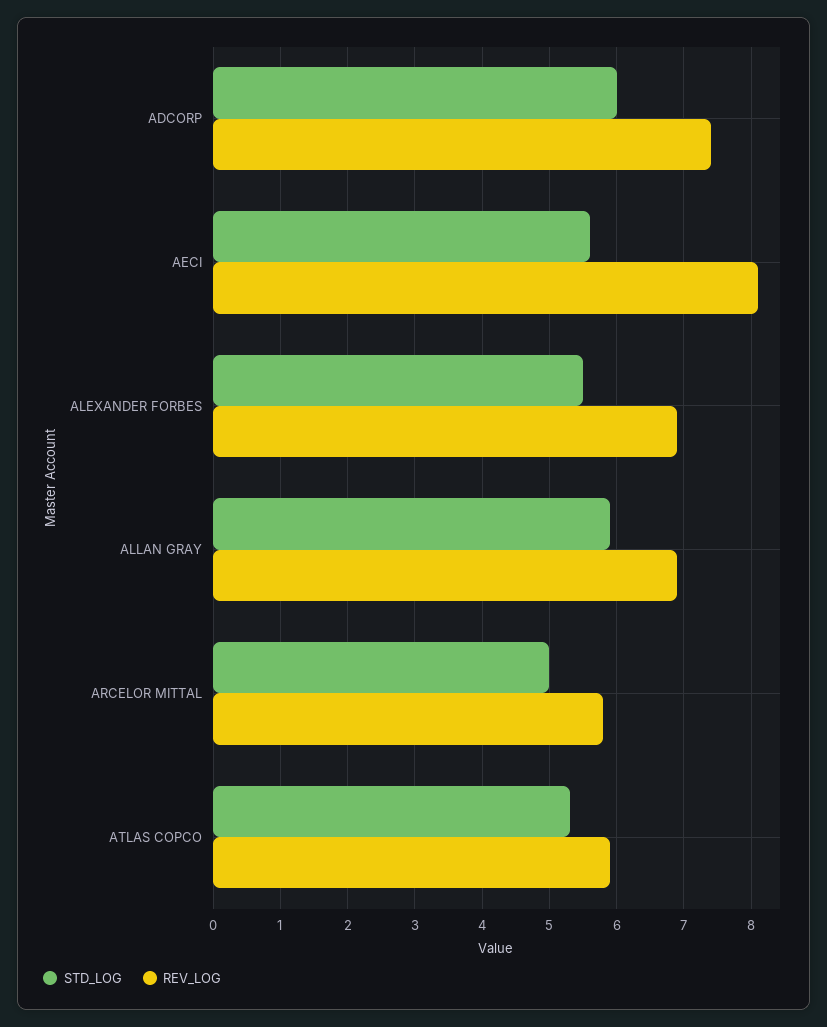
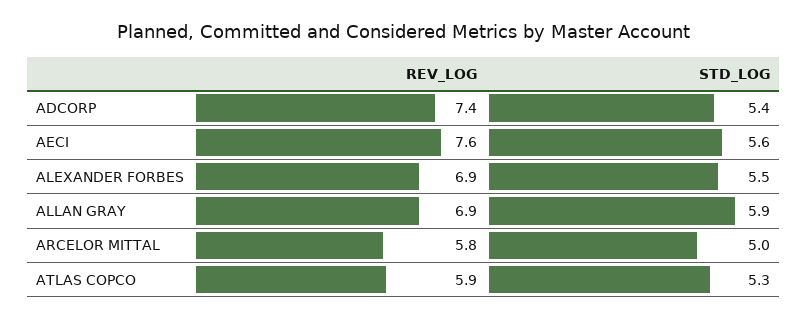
  {
    "STD_LOG": {
-     "ADCORP": 6,
+     "ADCORP": 5.4,
      "AECI": 5.6,
      "ALEXANDER FORBES": 5.5,
      "ALLAN GRAY": 5.9,
      "ARCELOR MITTAL": 5,
      "ATLAS COPCO": 5.3
    },
    "REV_LOG": {
      "ADCORP": 7.4,
-     "AECI": 8.1,
+     "AECI": 7.6,
      "ALEXANDER FORBES": 6.9,
      "ALLAN GRAY": 6.9,
      "ARCELOR MITTAL": 5.8,
      "ATLAS COPCO": 5.9
    }
  }

